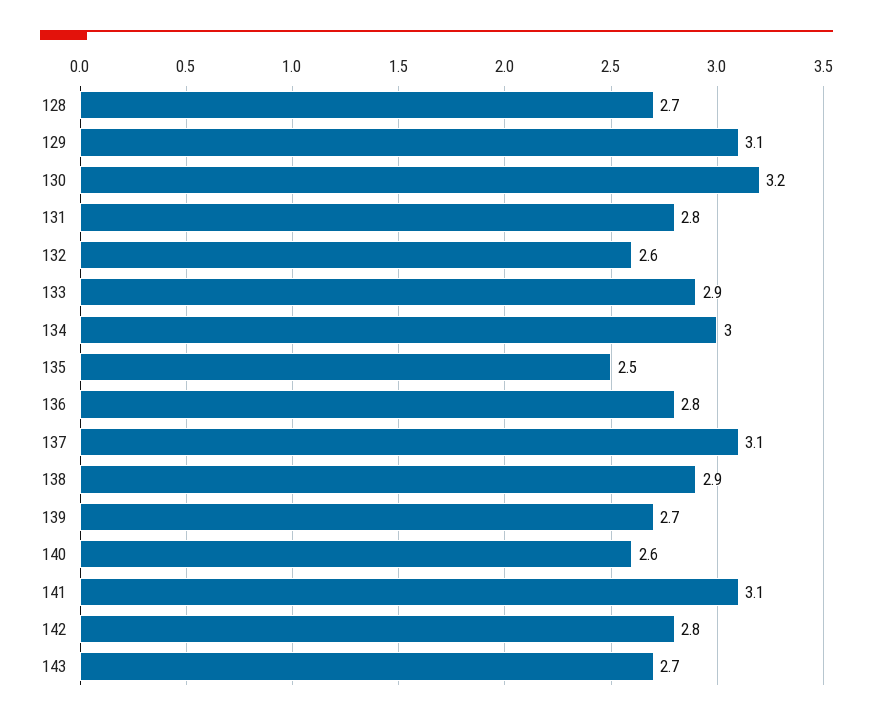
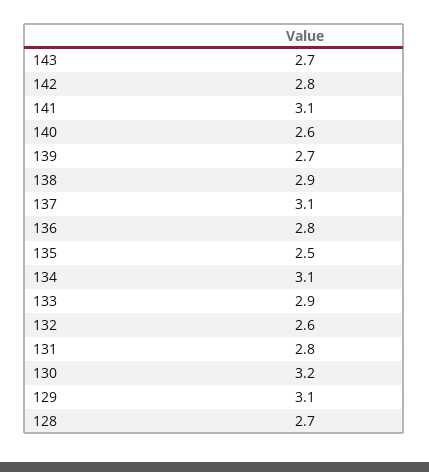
  {
    "128": 2.7,
    "129": 3.1,
    "130": 3.2,
    "131": 2.8,
    "132": 2.6,
    "133": 2.9,
-   "134": 3,
+   "134": 3.1,
    "135": 2.5,
    "136": 2.8,
    "137": 3.1,
    "138": 2.9,
    "139": 2.7,
    "140": 2.6,
    "141": 3.1,
    "142": 2.8,
    "143": 2.7
  }

